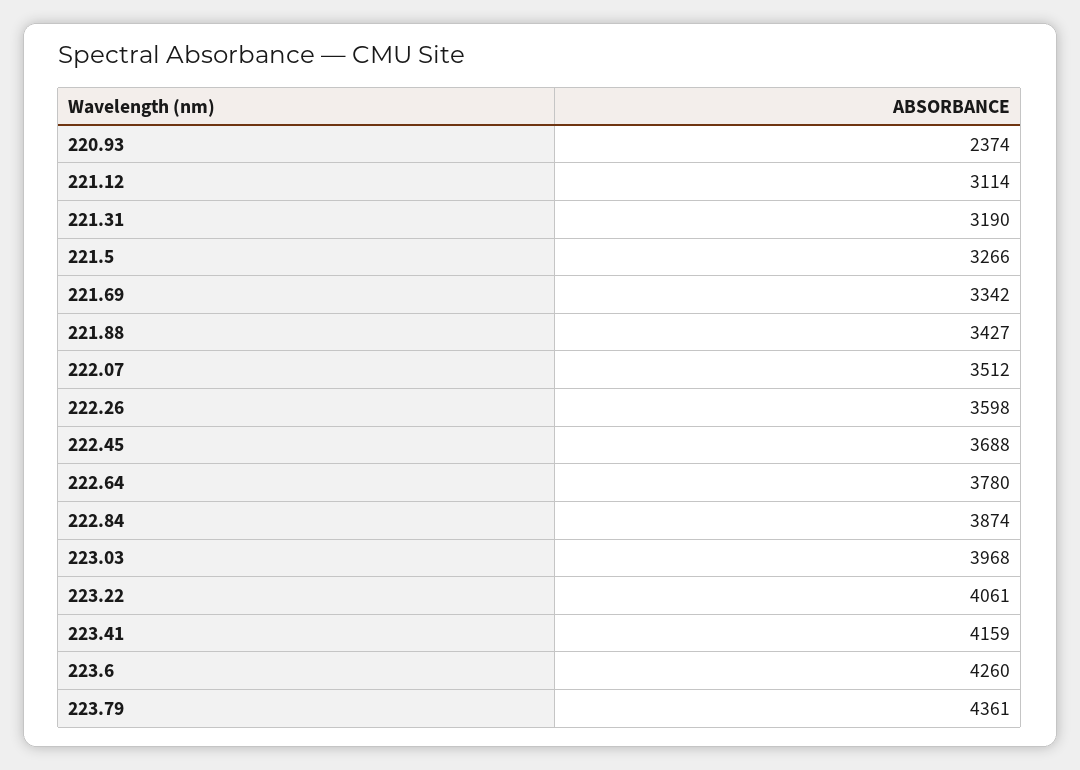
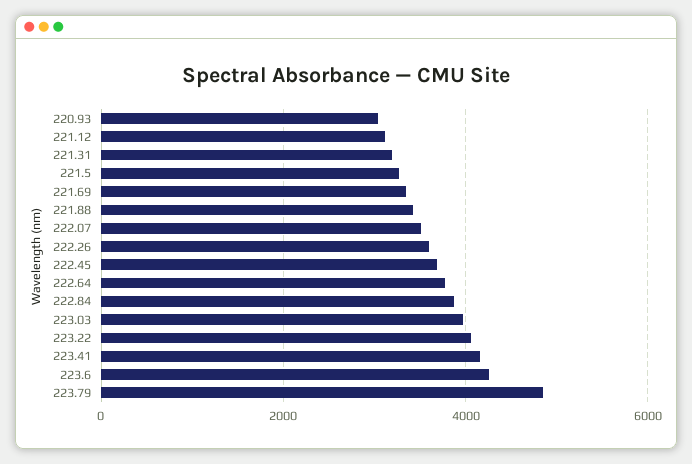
  {
-   "220.93": 2374,
+   "220.93": 3000,
    "221.12": 3114,
    "221.31": 3190,
    "221.5": 3266,
    "221.69": 3342,
    "221.88": 3427,
    "222.07": 3512,
    "222.26": 3598,
    "222.45": 3688,
    "222.64": 3780,
    "222.84": 3874,
    "223.03": 3968,
    "223.22": 4061,
    "223.41": 4159,
    "223.6": 4260,
-   "223.79": 4361
+   "223.79": 4800
  }

